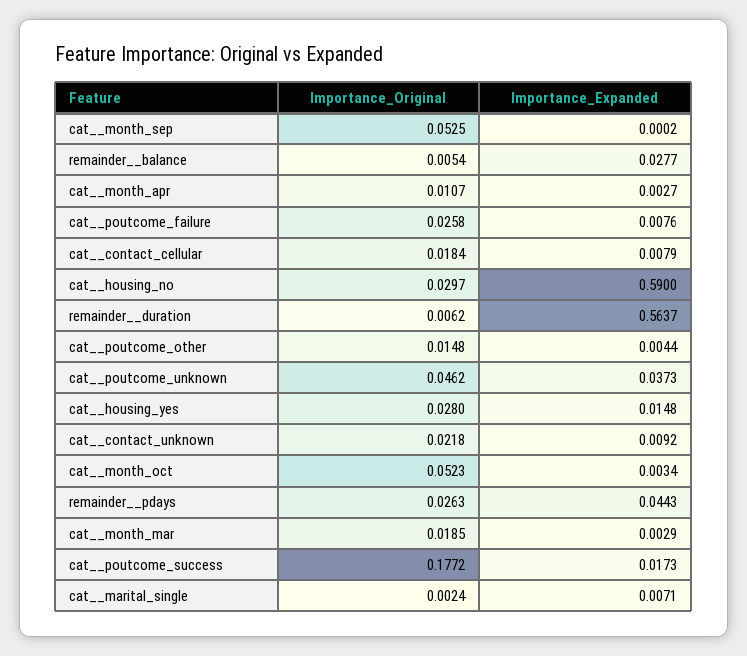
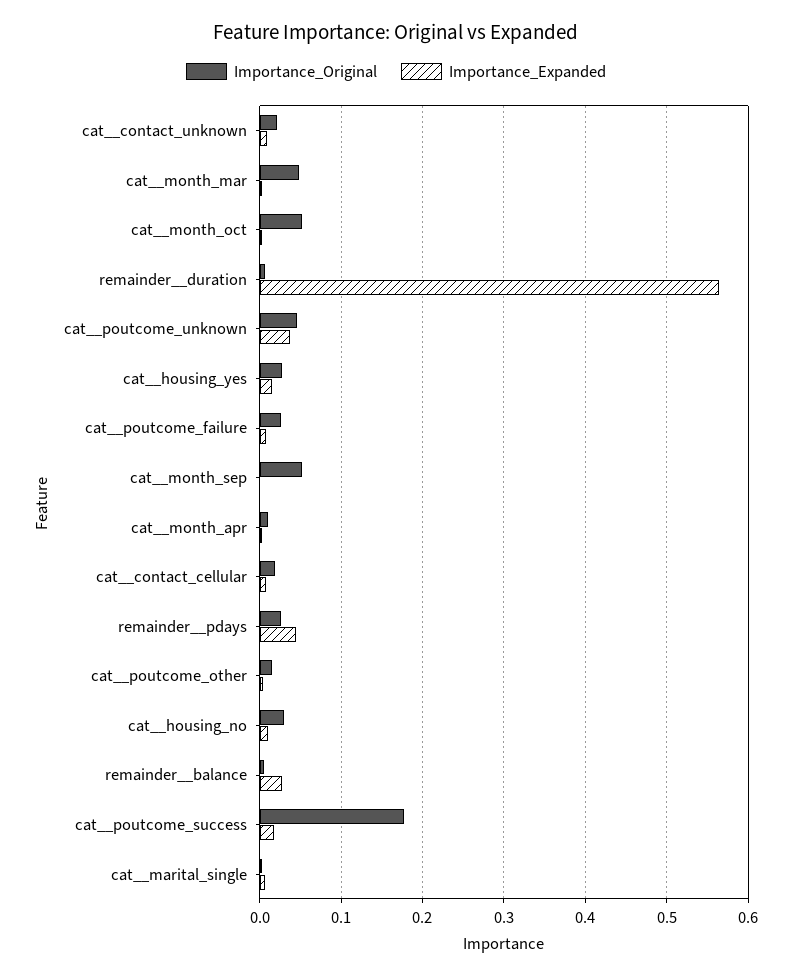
  {
    "Importance_Original": {
      "cat__month_sep": 0.0525,
      "remainder__balance": 0.0054,
      "cat__month_apr": 0.0107,
      "cat__poutcome_failure": 0.0258,
      "cat__contact_cellular": 0.0184,
      "cat__housing_no": 0.0297,
      "remainder__duration": 0.0062,
      "cat__poutcome_other": 0.0148,
      "cat__poutcome_unknown": 0.0462,
      "cat__housing_yes": 0.028,
      "cat__contact_unknown": 0.0218,
      "cat__month_oct": 0.0523,
      "remainder__pdays": 0.0263,
-     "cat__month_mar": 0.0185,
+     "cat__month_mar": 0.05,
      "cat__poutcome_success": 0.1772,
      "cat__marital_single": 0.0024
    },
    "Importance_Expanded": {
      "cat__month_sep": 0.0002,
      "remainder__balance": 0.0277,
      "cat__month_apr": 0.0027,
      "cat__poutcome_failure": 0.0076,
      "cat__contact_cellular": 0.0079,
-     "cat__housing_no": 0.59,
+     "cat__housing_no": 0.01,
      "remainder__duration": 0.5637,
      "cat__poutcome_other": 0.0044,
      "cat__poutcome_unknown": 0.0373,
      "cat__housing_yes": 0.0148,
      "cat__contact_unknown": 0.0092,
      "cat__month_oct": 0.0034,
      "remainder__pdays": 0.0443,
      "cat__month_mar": 0.0029,
      "cat__poutcome_success": 0.0173,
      "cat__marital_single": 0.0071
    }
  }

